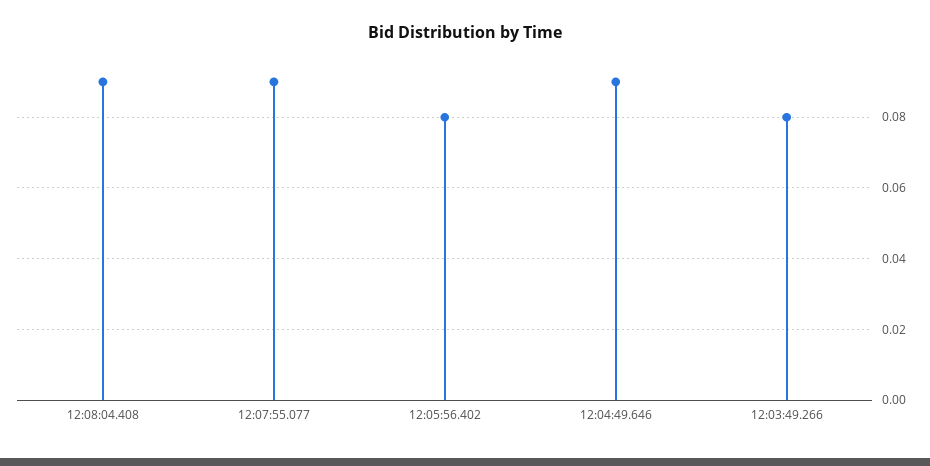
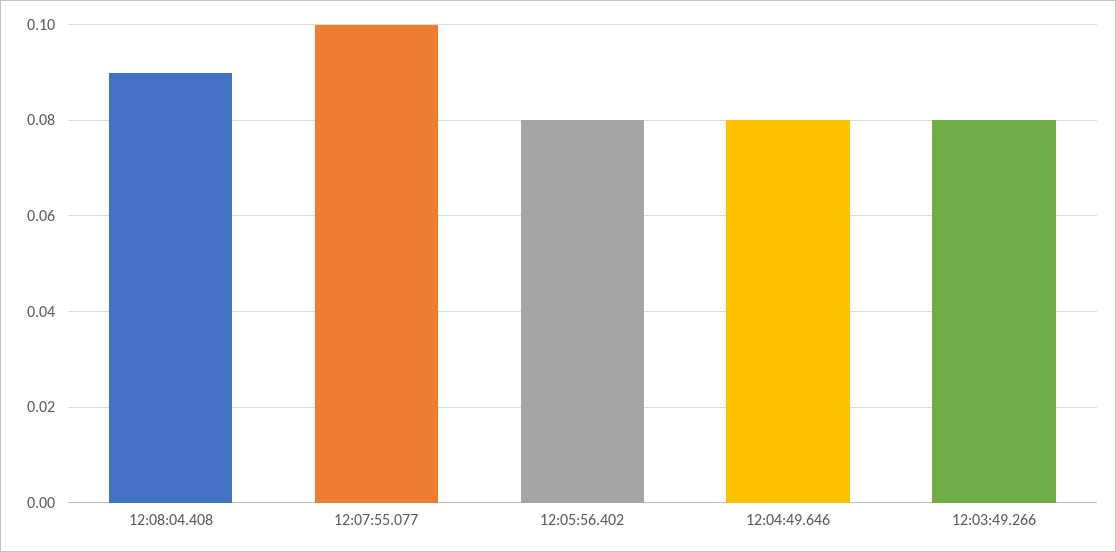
  {
    "12:08:04.408": 0.09,
-   "12:07:55.077": 0.09,
+   "12:07:55.077": 0.1,
    "12:05:56.402": 0.08,
-   "12:04:49.646": 0.09,
+   "12:04:49.646": 0.08,
    "12:03:49.266": 0.08
  }

